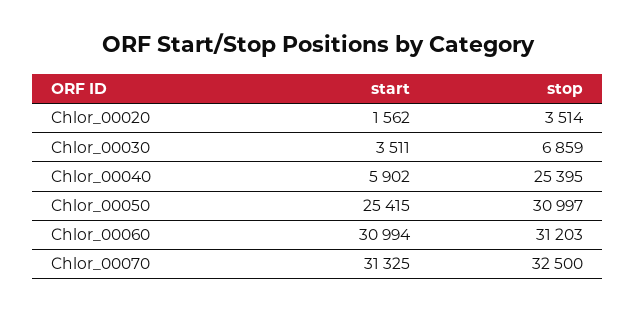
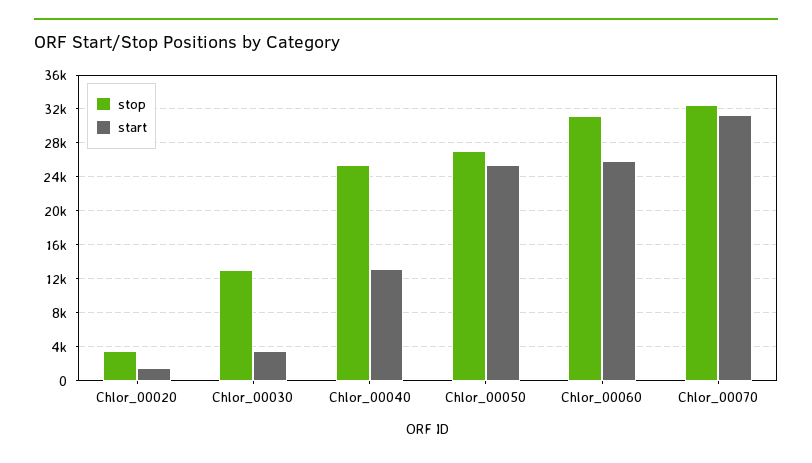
  {
    "start": {
      "Chlor_00020": 1562,
      "Chlor_00030": 3511,
-     "Chlor_00040": 5902,
+     "Chlor_00040": 13000,
      "Chlor_00050": 25415,
-     "Chlor_00060": 30994,
+     "Chlor_00060": 26000,
      "Chlor_00070": 31325
    },
    "stop": {
      "Chlor_00020": 3514,
-     "Chlor_00030": 6859,
+     "Chlor_00030": 13000,
      "Chlor_00040": 25395,
-     "Chlor_00050": 30997,
+     "Chlor_00050": 27000,
      "Chlor_00060": 31203,
      "Chlor_00070": 32500
    }
  }

